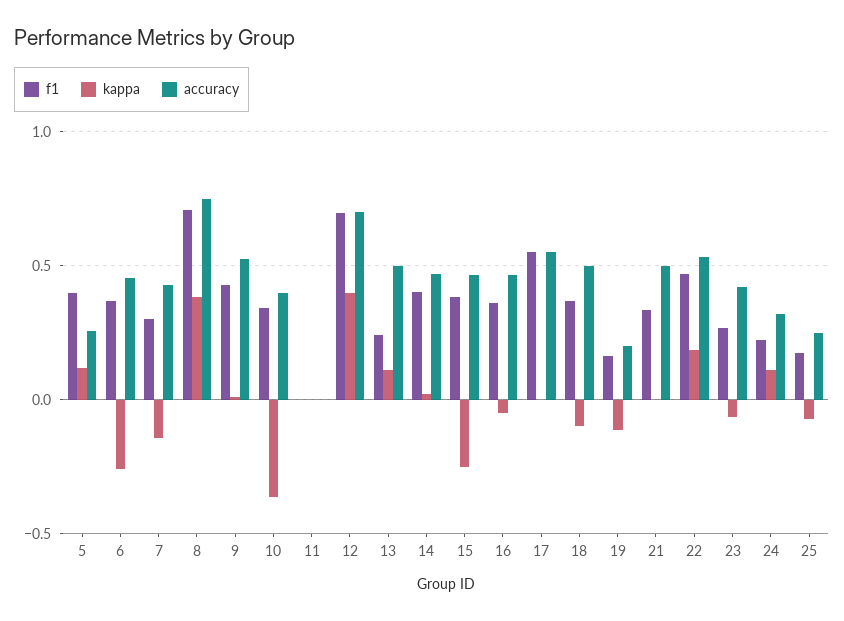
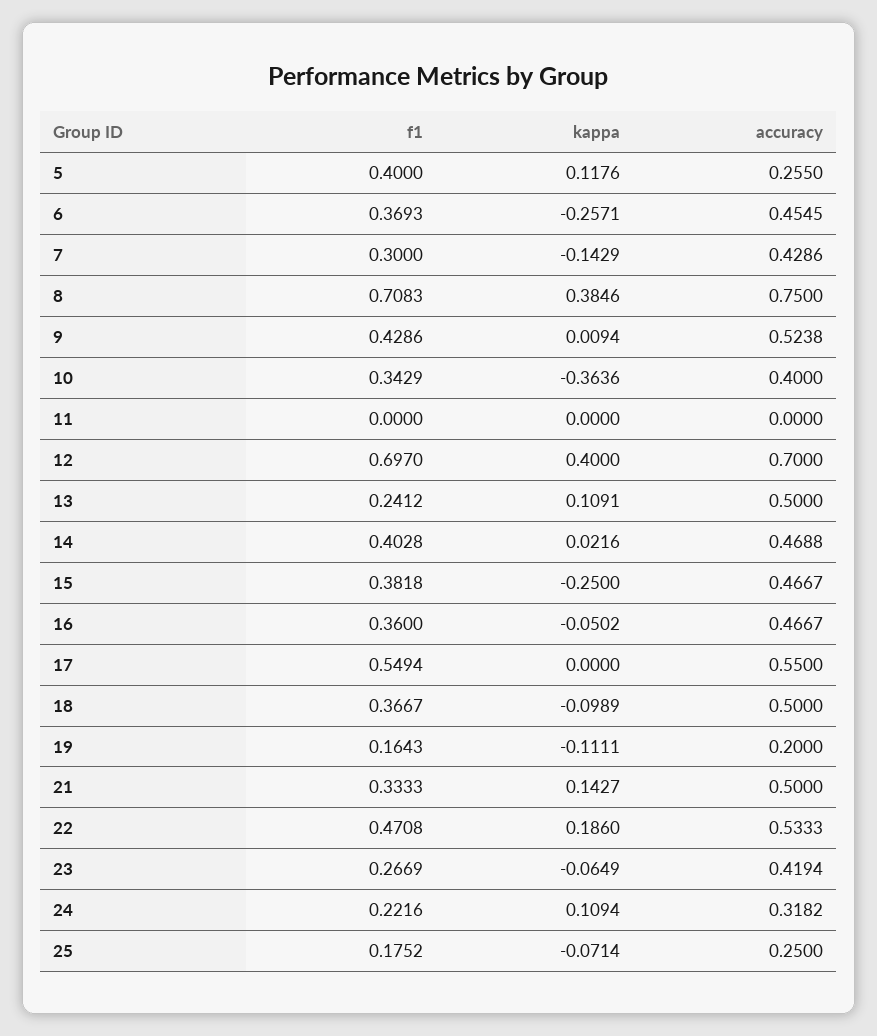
  {
    "f1": {
      "5": 0.4,
      "6": 0.3693,
      "7": 0.3,
      "8": 0.7083,
      "9": 0.4286,
      "10": 0.3429,
      "11": 0,
      "12": 0.697,
      "13": 0.2412,
      "14": 0.4028,
      "15": 0.3818,
      "16": 0.36,
      "17": 0.5494,
      "18": 0.3667,
      "19": 0.1643,
      "21": 0.3333,
      "22": 0.4708,
      "23": 0.2669,
      "24": 0.2216,
      "25": 0.1752
    },
    "kappa": {
      "5": 0.1176,
      "6": -0.2571,
      "7": -0.1429,
      "8": 0.3846,
      "9": 0.0094,
      "10": -0.3636,
      "11": 0,
      "12": 0.4,
      "13": 0.1091,
      "14": 0.0216,
      "15": -0.25,
      "16": -0.0502,
      "17": 0,
      "18": -0.0989,
      "19": -0.1111,
-     "21": 0,
+     "21": 0.1427,
      "22": 0.186,
      "23": -0.0649,
      "24": 0.1094,
      "25": -0.0714
    },
    "accuracy": {
      "5": 0.255,
      "6": 0.4545,
      "7": 0.4286,
      "8": 0.75,
      "9": 0.5238,
      "10": 0.4,
      "11": 0,
      "12": 0.7,
      "13": 0.5,
      "14": 0.4688,
      "15": 0.4667,
      "16": 0.4667,
      "17": 0.55,
      "18": 0.5,
      "19": 0.2,
      "21": 0.5,
      "22": 0.5333,
      "23": 0.4194,
      "24": 0.3182,
      "25": 0.25
    }
  }

